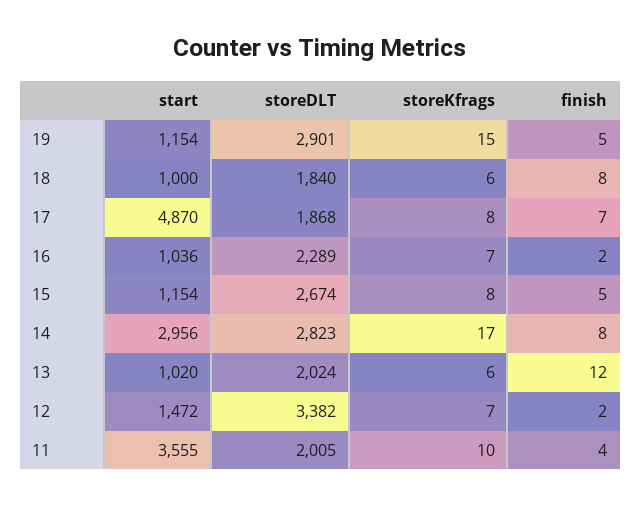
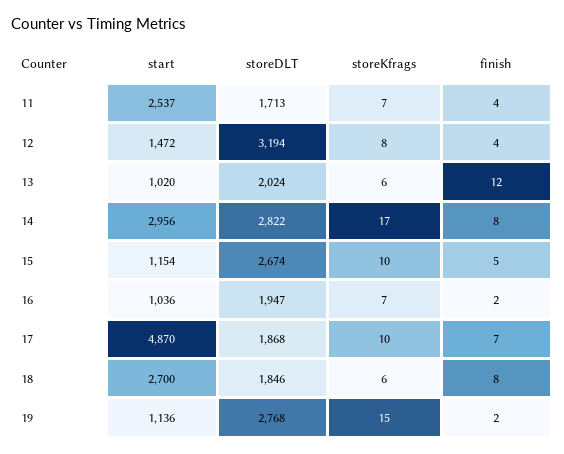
  {
    "start": {
-     "19": 1154,
+     "19": 1136,
-     "18": 1000,
+     "18": 2700,
      "17": 4870,
      "16": 1036,
      "15": 1154,
      "14": 2956,
      "13": 1020,
      "12": 1472,
-     "11": 3555
+     "11": 2537
    },
    "storeDLT": {
-     "19": 2901,
+     "19": 2768,
-     "18": 1840,
+     "18": 1846,
      "17": 1868,
-     "16": 2289,
+     "16": 1947,
      "15": 2674,
-     "14": 2823,
+     "14": 2822,
      "13": 2024,
-     "12": 3382,
+     "12": 3194,
-     "11": 2005
+     "11": 1713
    },
    "storeKfrags": {
      "19": 15,
      "18": 6,
-     "17": 8,
+     "17": 10,
      "16": 7,
-     "15": 8,
+     "15": 10,
      "14": 17,
      "13": 6,
-     "12": 7,
+     "12": 8,
-     "11": 10
+     "11": 7
    },
    "finish": {
-     "19": 5,
+     "19": 2,
      "18": 8,
      "17": 7,
      "16": 2,
      "15": 5,
      "14": 8,
      "13": 12,
-     "12": 2,
+     "12": 4,
      "11": 4
    }
  }

